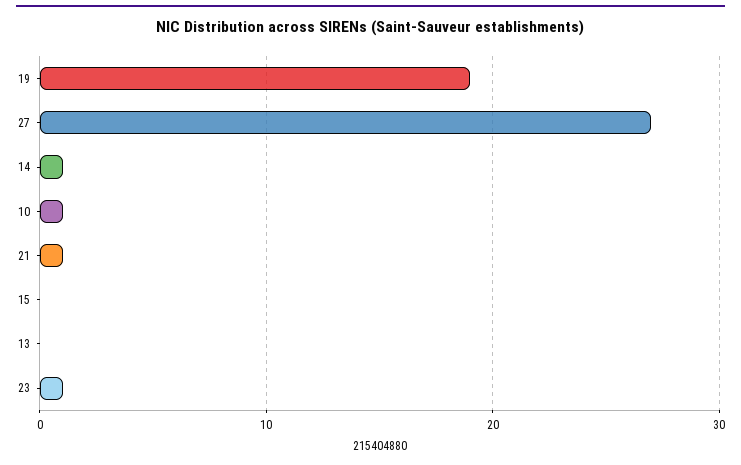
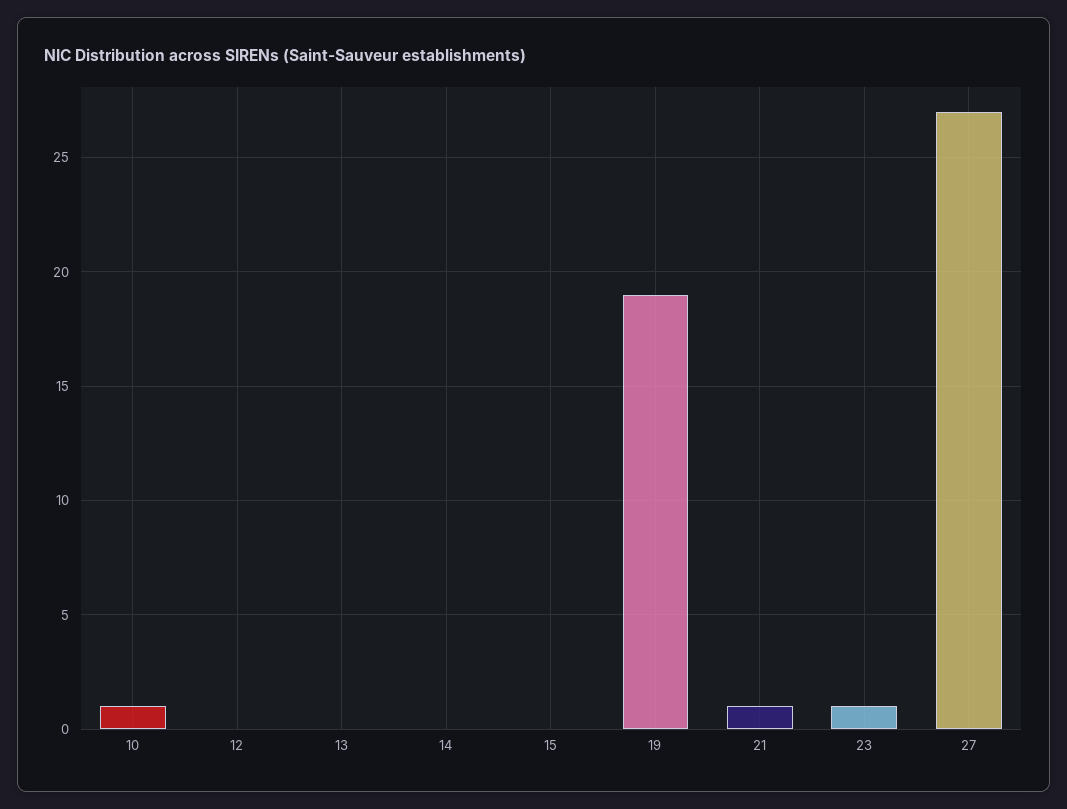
  {
    "19": 19,
    "27": 27,
-   "14": 1,
+   "14": 0,
    "10": 1,
    "21": 1,
    "15": 0,
    "13": 0,
-   "23": 1
+   "23": 1,
+   "12": 0
  }

